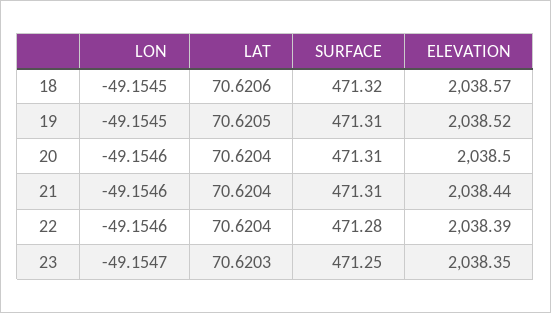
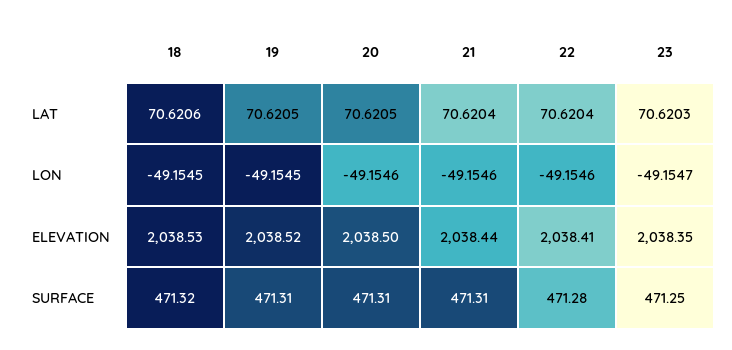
  {
    "LON": {
      "18": -49.1545,
      "19": -49.1545,
      "20": -49.1546,
      "21": -49.1546,
      "22": -49.1546,
      "23": -49.1547
    },
    "LAT": {
      "18": 70.6206,
      "19": 70.6205,
-     "20": 70.6204,
+     "20": 70.6205,
      "21": 70.6204,
      "22": 70.6204,
      "23": 70.6203
    },
    "SURFACE": {
      "18": 471.32,
      "19": 471.31,
      "20": 471.31,
      "21": 471.31,
      "22": 471.28,
      "23": 471.25
    },
    "ELEVATION": {
-     "18": 2038.57,
+     "18": 2038.53,
      "19": 2038.52,
      "20": 2038.5,
      "21": 2038.44,
-     "22": 2038.39,
+     "22": 2038.41,
      "23": 2038.35
    }
  }

